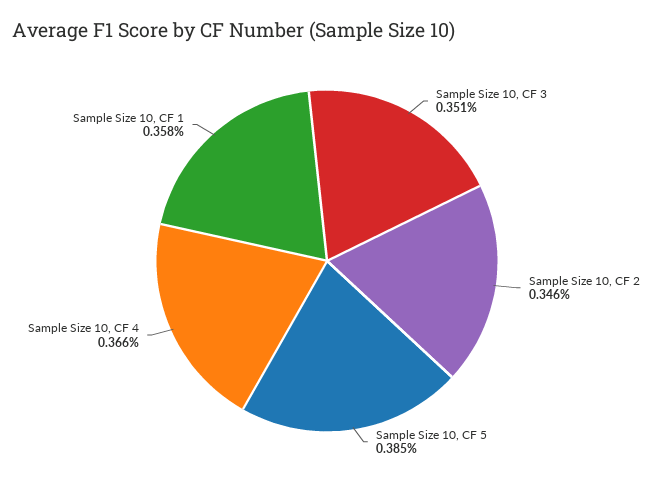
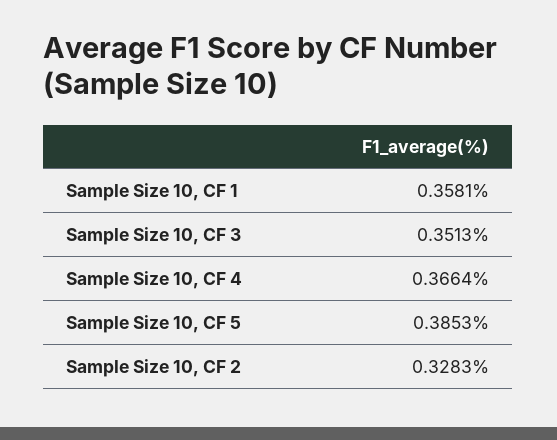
  {
    "Sample Size 10, CF 3": 0.3513,
-   "Sample Size 10, CF 2": 0.346,
+   "Sample Size 10, CF 2": 0.3283,
    "Sample Size 10, CF 5": 0.3853,
    "Sample Size 10, CF 4": 0.3664,
    "Sample Size 10, CF 1": 0.3581
  }

